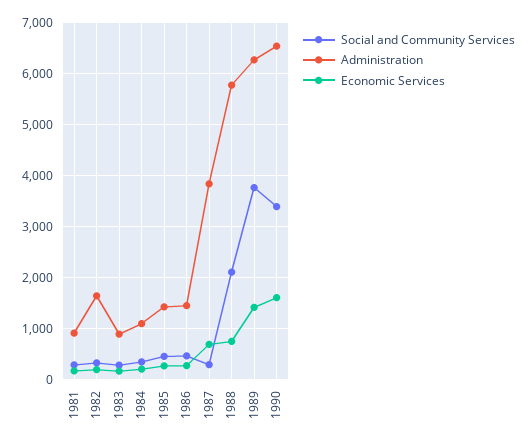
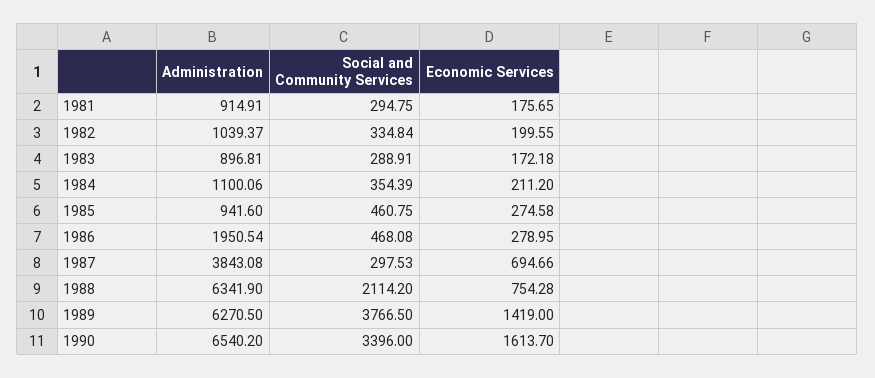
  {
    "Social and Community Services": {
      "1981": 294.75,
      "1982": 334.84,
      "1983": 288.91,
      "1984": 354.39,
      "1985": 460.75,
      "1986": 468.08,
      "1987": 297.53,
      "1988": 2114.2,
      "1989": 3766.5,
      "1990": 3396
    },
    "Administration": {
      "1981": 914.91,
-     "1982": 1600,
+     "1982": 1039.37,
      "1983": 896.81,
      "1984": 1100.06,
-     "1985": 1400,
+     "1985": 941.6,
-     "1986": 1400,
+     "1986": 1950.54,
      "1987": 3843.08,
-     "1988": 5800,
+     "1988": 6341.9,
      "1989": 6270.5,
      "1990": 6540.2
    },
    "Economic Services": {
      "1981": 175.65,
      "1982": 199.55,
      "1983": 172.18,
      "1984": 211.2,
      "1985": 274.58,
      "1986": 278.95,
      "1987": 694.66,
      "1988": 754.28,
      "1989": 1419,
      "1990": 1613.7
    }
  }

